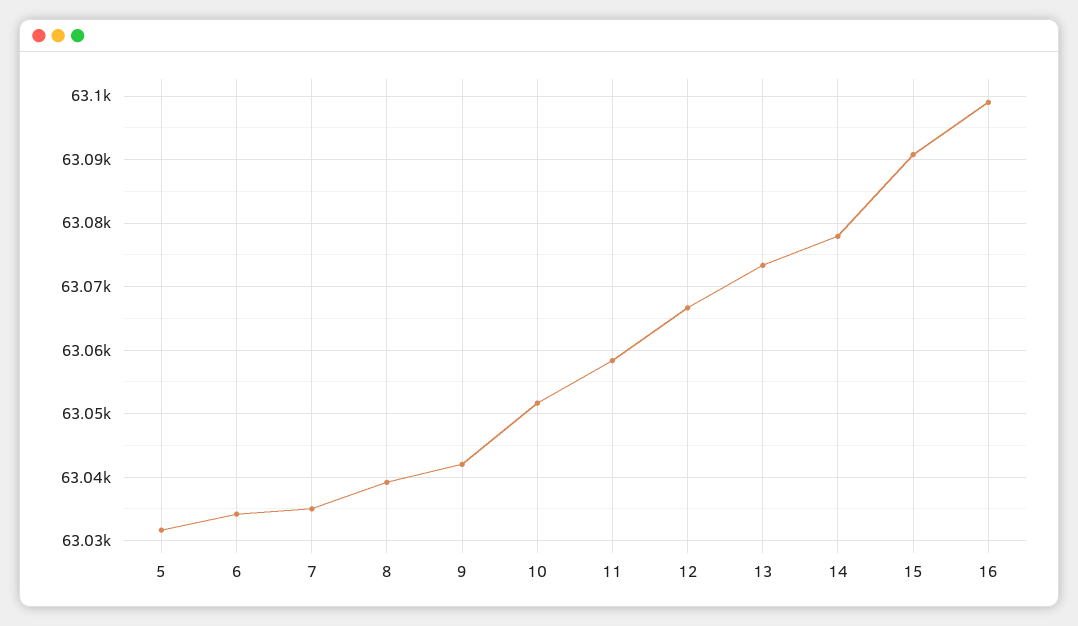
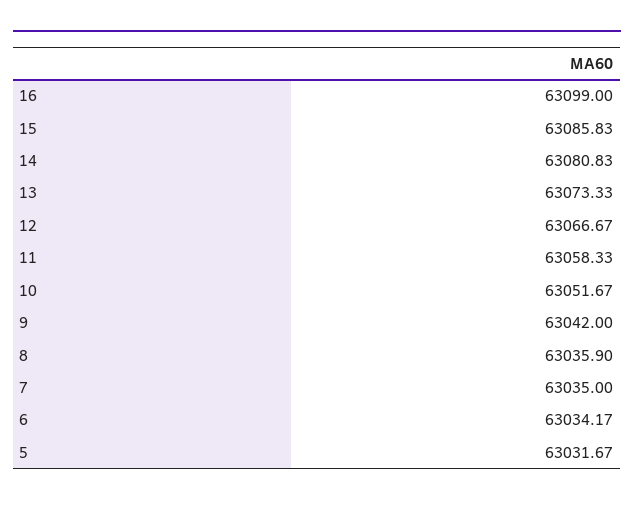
  {
    "5": 63031.67,
    "6": 63034.17,
    "7": 63035,
-   "8": 63039,
+   "8": 63035.9,
    "9": 63042,
    "10": 63051.67,
    "11": 63058.33,
    "12": 63066.67,
    "13": 63073.33,
-   "14": 63078,
+   "14": 63080.83,
-   "15": 63091,
+   "15": 63085.83,
    "16": 63099
  }

